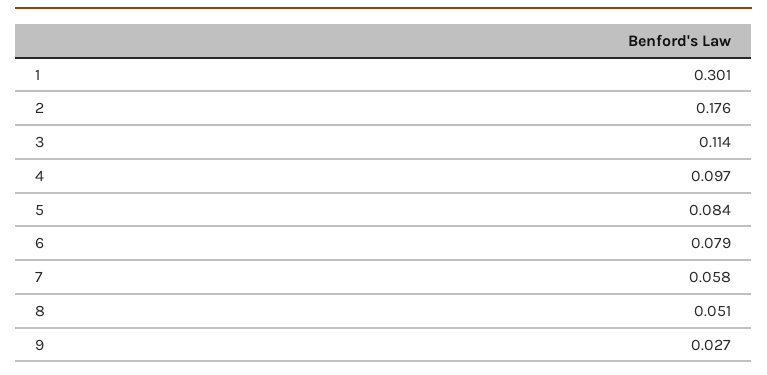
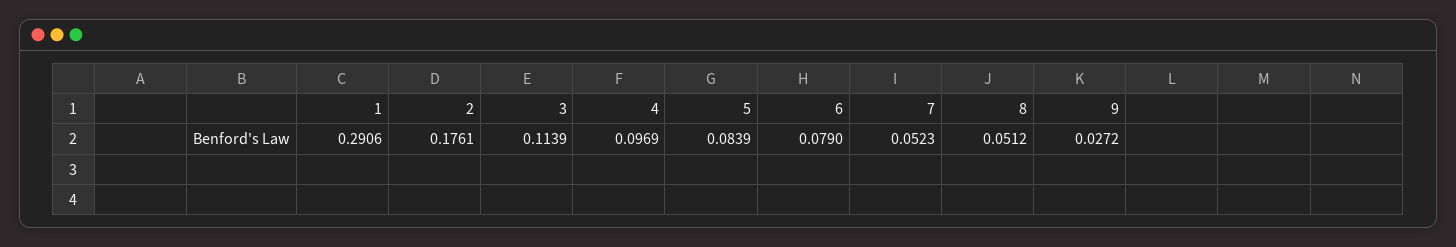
  {
-   "1": 0.301,
+   "1": 0.2906,
    "2": 0.1761,
    "3": 0.1139,
    "4": 0.0969,
    "5": 0.0839,
    "6": 0.079,
-   "7": 0.058,
+   "7": 0.0523,
    "8": 0.0512,
    "9": 0.0272
  }

